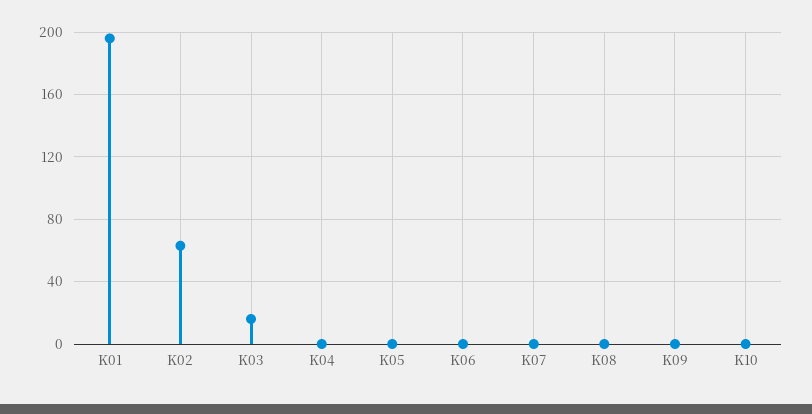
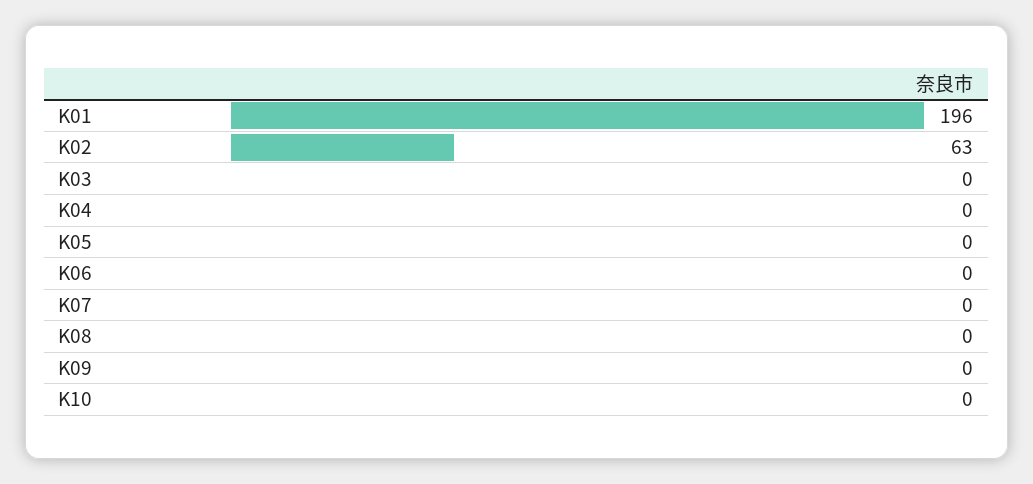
  {
    "K01": 196,
    "K02": 63,
-   "K03": 15,
+   "K03": 0,
    "K04": 0,
    "K05": 0,
    "K06": 0,
    "K07": 0,
    "K08": 0,
    "K09": 0,
    "K10": 0
  }

